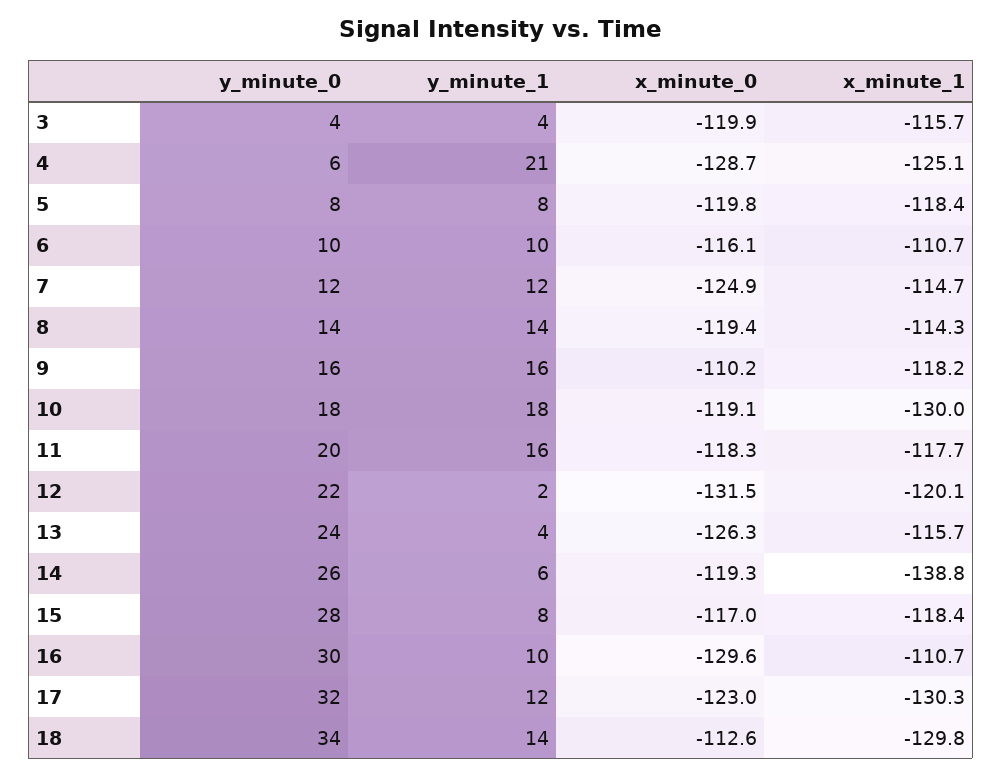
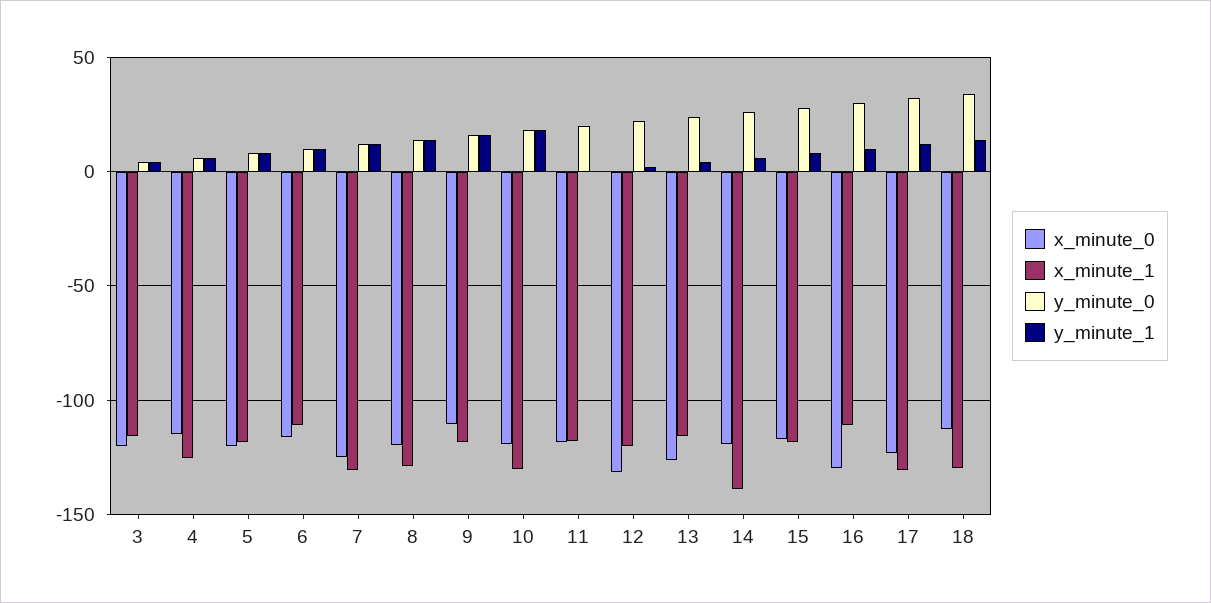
  {
    "y_minute_0": {
      "3": 4,
      "4": 6,
      "5": 8,
      "6": 10,
      "7": 12,
      "8": 14,
      "9": 16,
      "10": 18,
      "11": 20,
      "12": 22,
      "13": 24,
      "14": 26,
      "15": 28,
      "16": 30,
      "17": 32,
      "18": 34
    },
    "y_minute_1": {
      "3": 4,
-     "4": 21,
+     "4": 5,
      "5": 8,
      "6": 10,
      "7": 12,
      "8": 14,
      "9": 16,
      "10": 18,
-     "11": 16,
+     "11": 0,
      "12": 2,
      "13": 4,
      "14": 6,
      "15": 8,
      "16": 10,
      "17": 12,
      "18": 14
    },
    "x_minute_0": {
      "3": -119.9,
-     "4": -128.7,
+     "4": -115,
      "5": -119.8,
      "6": -116.1,
      "7": -124.9,
      "8": -119.4,
      "9": -110.2,
      "10": -119.1,
      "11": -118.3,
      "12": -131.5,
      "13": -126.3,
      "14": -119.3,
      "15": -117,
      "16": -129.6,
      "17": -123,
      "18": -112.6
    },
    "x_minute_1": {
      "3": -115.7,
      "4": -125.1,
      "5": -118.4,
      "6": -110.7,
-     "7": -114.7,
+     "7": -130,
-     "8": -114.3,
+     "8": -130,
      "9": -118.2,
      "10": -130,
      "11": -117.7,
      "12": -120.1,
      "13": -115.7,
      "14": -138.8,
      "15": -118.4,
      "16": -110.7,
      "17": -130.3,
      "18": -129.8
    }
  }

